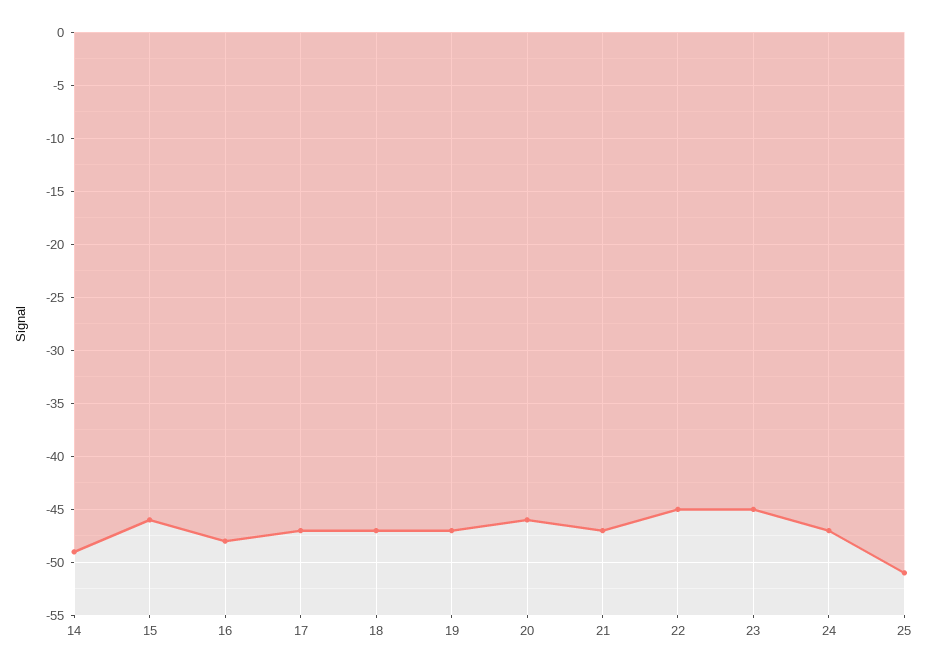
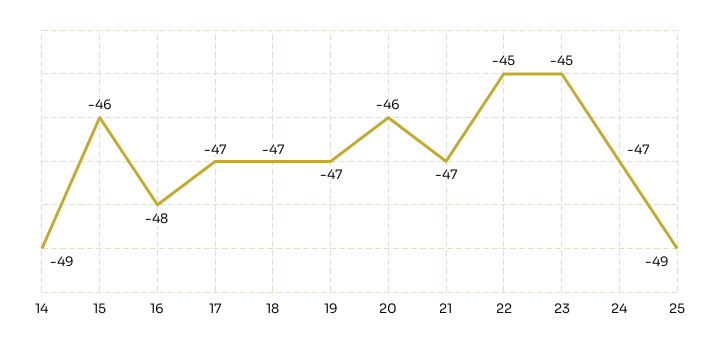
  {
    "14": -49,
    "15": -46,
    "16": -48,
    "17": -47,
    "18": -47,
    "19": -47,
    "20": -46,
    "21": -47,
    "22": -45,
    "23": -45,
    "24": -47,
-   "25": -51
+   "25": -49
  }

